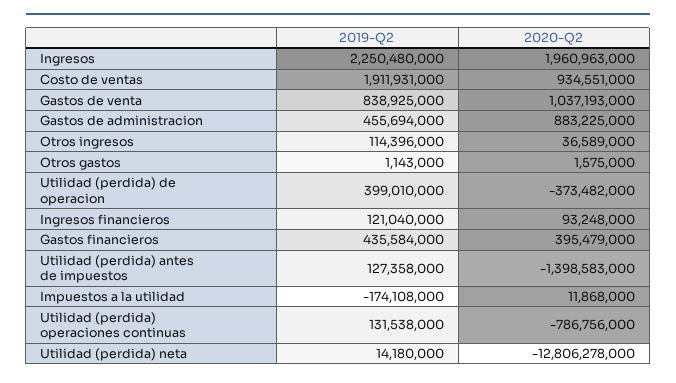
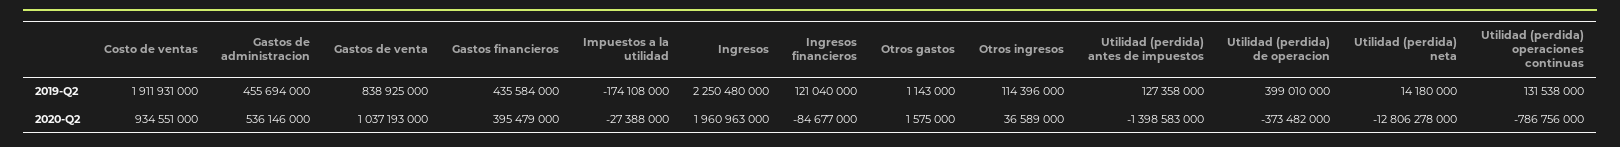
  {
    "2019-Q2": {
      "Ingresos": 2250480000,
      "Costo de ventas": 1911931000,
      "Gastos de venta": 838925000,
      "Gastos de administracion": 455694000,
      "Otros ingresos": 114396000,
      "Otros gastos": 1143000,
      "Utilidad (perdida) de operacion": 399010000,
      "Ingresos financieros": 121040000,
      "Gastos financieros": 435584000,
      "Utilidad (perdida) antes de impuestos": 127358000,
      "Impuestos a la utilidad": -174108000,
      "Utilidad (perdida) operaciones continuas": 131538000,
      "Utilidad (perdida) neta": 14180000
    },
    "2020-Q2": {
      "Ingresos": 1960963000,
      "Costo de ventas": 934551000,
      "Gastos de venta": 1037193000,
-     "Gastos de administracion": 883225000,
+     "Gastos de administracion": 536146000,
      "Otros ingresos": 36589000,
      "Otros gastos": 1575000,
      "Utilidad (perdida) de operacion": -373482000,
-     "Ingresos financieros": 93248000,
+     "Ingresos financieros": -84677000,
      "Gastos financieros": 395479000,
      "Utilidad (perdida) antes de impuestos": -1398583000,
-     "Impuestos a la utilidad": 11868000,
+     "Impuestos a la utilidad": -27388000,
      "Utilidad (perdida) operaciones continuas": -786756000,
      "Utilidad (perdida) neta": -12806278000
    }
  }

